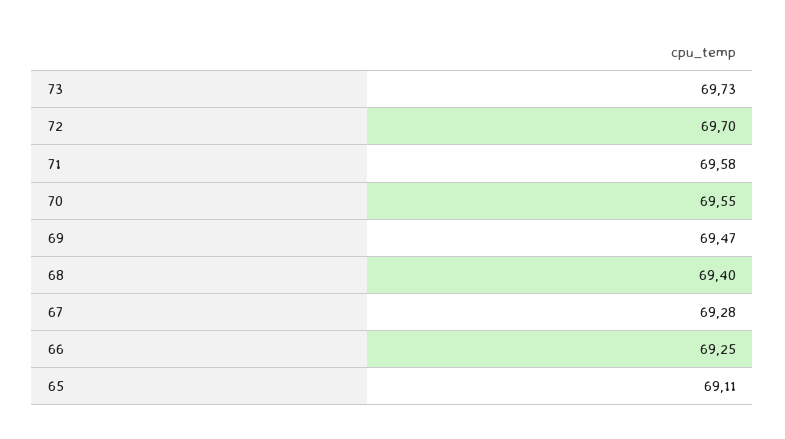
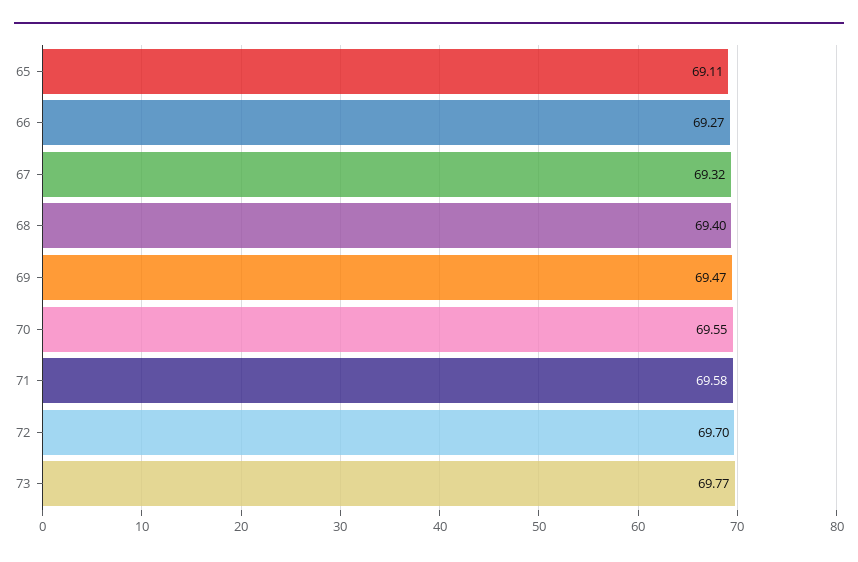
  {
-   "73": 69.73,
+   "73": 69.77,
    "72": 69.7,
    "71": 69.58,
    "70": 69.55,
    "69": 69.47,
    "68": 69.4,
-   "67": 69.28,
+   "67": 69.32,
-   "66": 69.25,
+   "66": 69.27,
    "65": 69.11
  }

